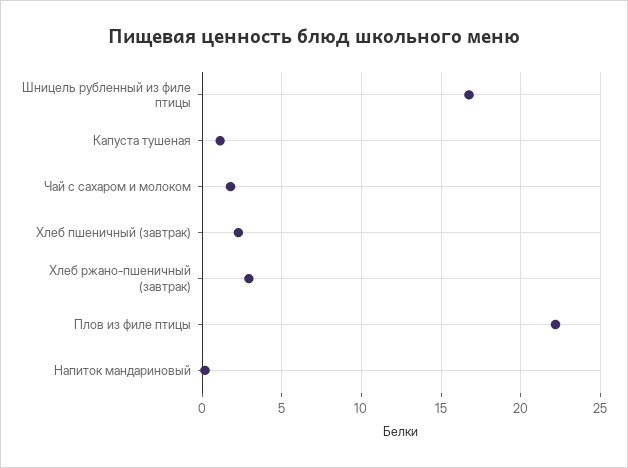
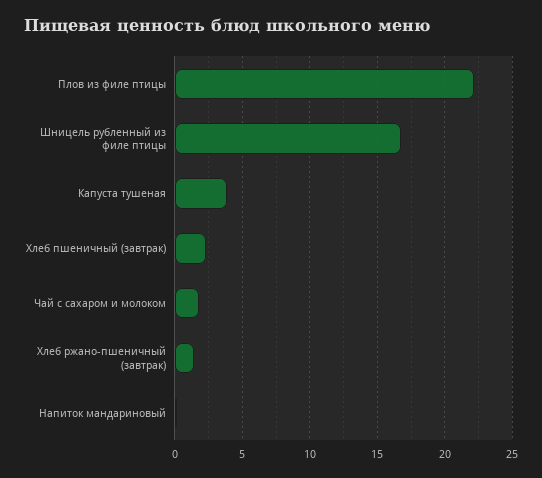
  {
    "Шницель рубленный из филе птицы": 17,
-   "Капуста тушеная": 1,
+   "Капуста тушеная": 4,
    "Чай с сахаром и молоком": 2,
    "Хлеб пшеничный (завтрак)": 2.5,
-   "Хлеб ржано-пшеничный (завтрак)": 3,
+   "Хлеб ржано-пшеничный (завтрак)": 1.5,
    "Плов из филе птицы": 22,
    "Напиток мандариновый": 0
  }

